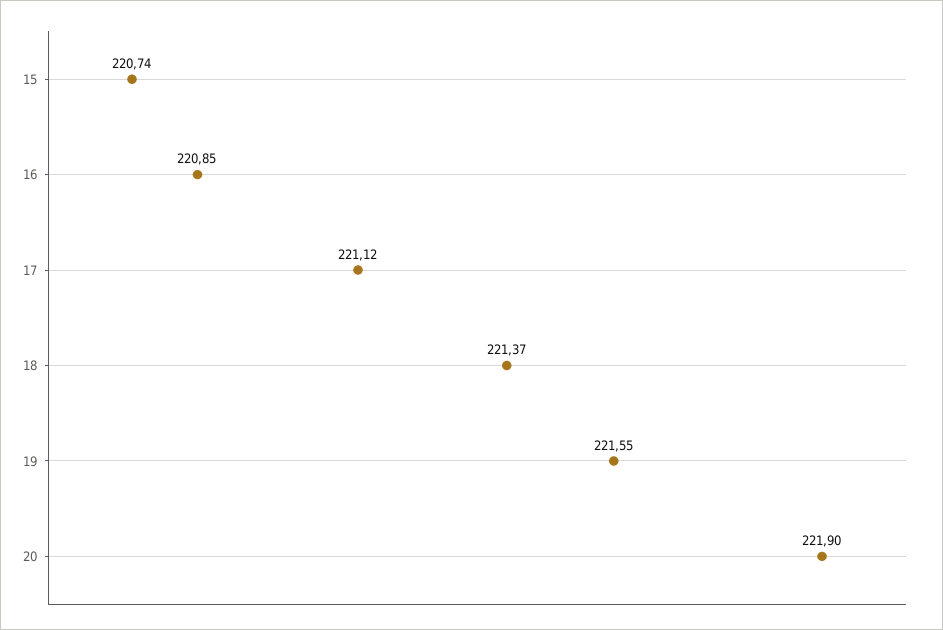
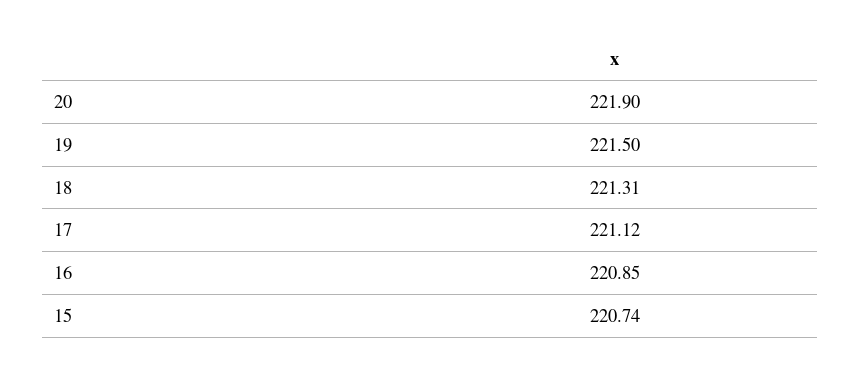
  {
    "15": 220.74,
    "16": 220.85,
    "17": 221.12,
-   "18": 221.37,
+   "18": 221.31,
-   "19": 221.55,
+   "19": 221.5,
    "20": 221.9
  }

